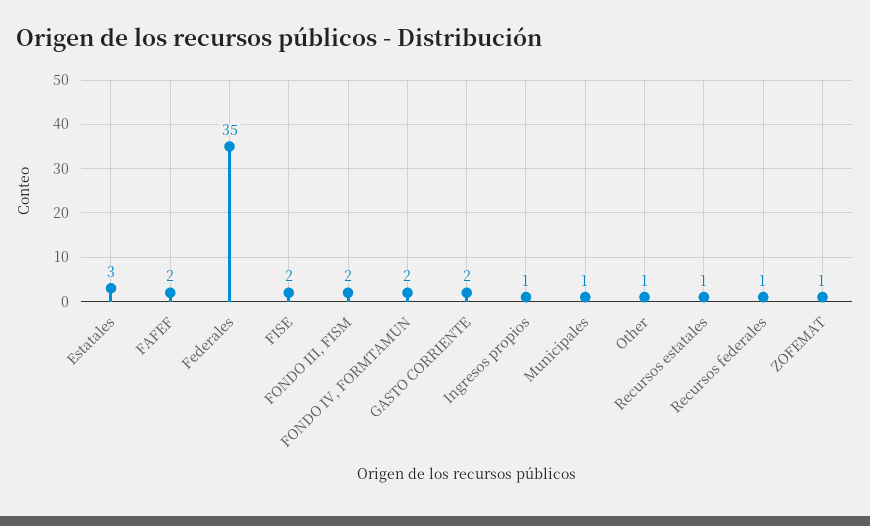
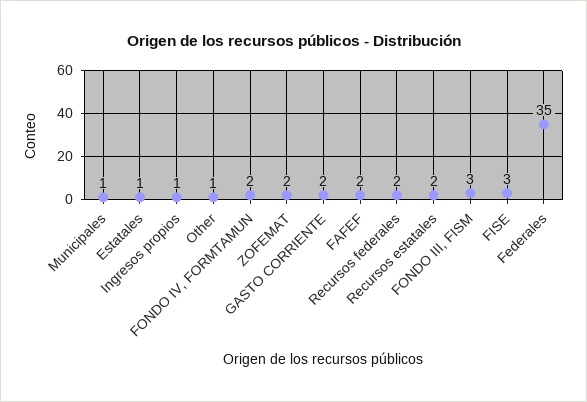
  {
-   "Estatales": 3,
+   "Estatales": 1,
    "FAFEF": 2,
    "Federales": 35,
-   "FISE": 2,
+   "FISE": 3,
-   "FONDO III, FISM": 2,
+   "FONDO III, FISM": 3,
    "FONDO IV, FORMTAMUN": 2,
    "GASTO CORRIENTE": 2,
    "Ingresos propios": 1,
    "Municipales": 1,
    "Other": 1,
-   "Recursos estatales": 1,
+   "Recursos estatales": 2,
-   "Recursos federales": 1,
+   "Recursos federales": 2,
-   "ZOFEMAT": 1
+   "ZOFEMAT": 2
  }

